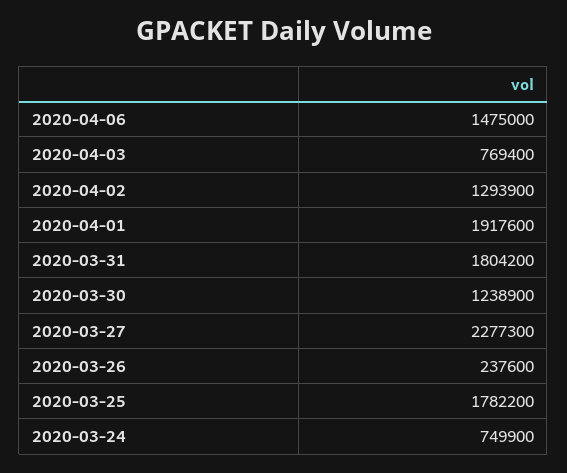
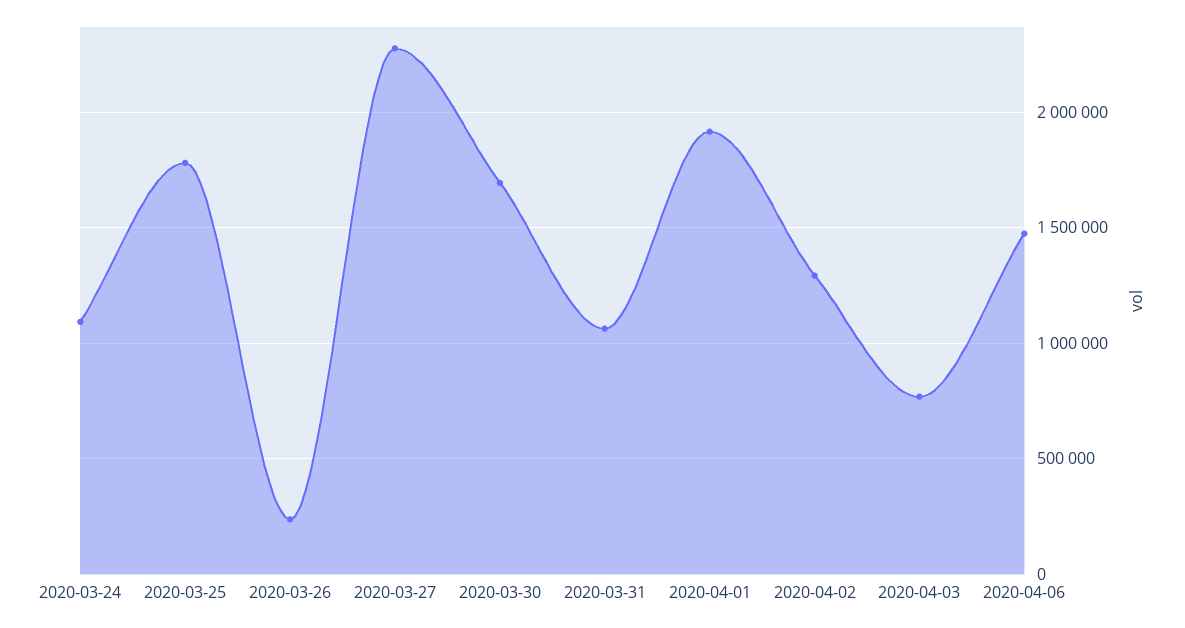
  {
    "2020-04-06": 1475000,
    "2020-04-03": 769400,
    "2020-04-02": 1293900,
    "2020-04-01": 1917600,
-   "2020-03-31": 1804200,
+   "2020-03-31": 1050000,
-   "2020-03-30": 1238900,
+   "2020-03-30": 1700000,
    "2020-03-27": 2277300,
    "2020-03-26": 237600,
    "2020-03-25": 1782200,
-   "2020-03-24": 749900
+   "2020-03-24": 1100000
  }

